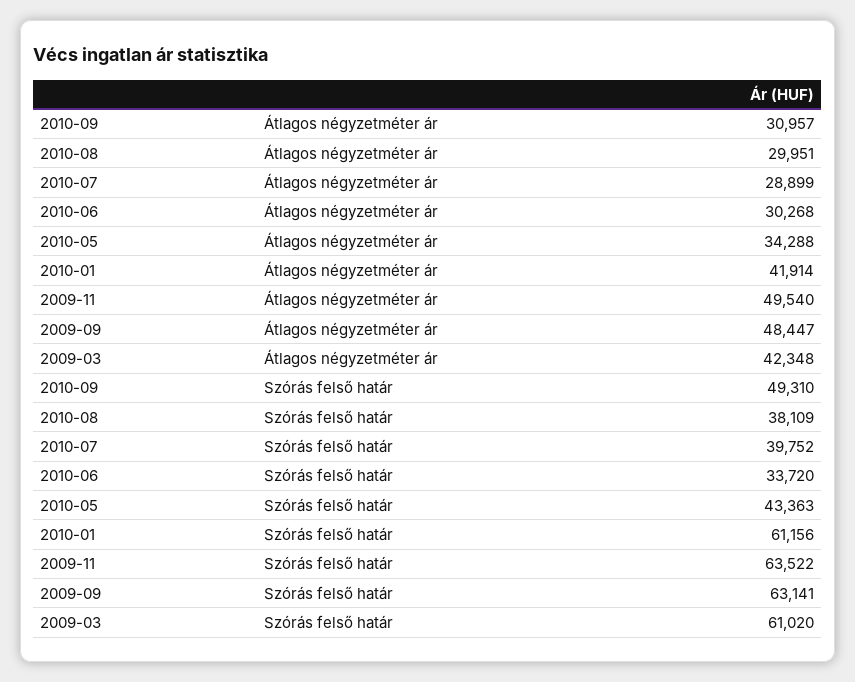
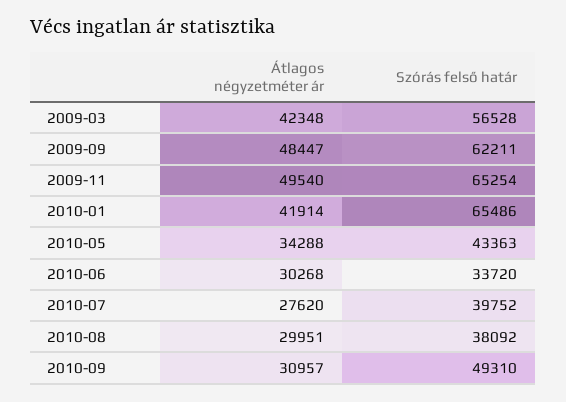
  {
    "2010-09": {
      "Átlagos négyzetméter ár": 30957,
      "Szórás felső határ": 49310
    },
    "2010-08": {
      "Átlagos négyzetméter ár": 29951,
-     "Szórás felső határ": 38109
+     "Szórás felső határ": 38092
    },
    "2010-07": {
-     "Átlagos négyzetméter ár": 28899,
+     "Átlagos négyzetméter ár": 27620,
      "Szórás felső határ": 39752
    },
    "2010-06": {
      "Átlagos négyzetméter ár": 30268,
      "Szórás felső határ": 33720
    },
    "2010-05": {
      "Átlagos négyzetméter ár": 34288,
      "Szórás felső határ": 43363
    },
    "2010-01": {
      "Átlagos négyzetméter ár": 41914,
-     "Szórás felső határ": 61156
+     "Szórás felső határ": 65486
    },
    "2009-11": {
      "Átlagos négyzetméter ár": 49540,
-     "Szórás felső határ": 63522
+     "Szórás felső határ": 65254
    },
    "2009-09": {
      "Átlagos négyzetméter ár": 48447,
-     "Szórás felső határ": 63141
+     "Szórás felső határ": 62211
    },
    "2009-03": {
      "Átlagos négyzetméter ár": 42348,
-     "Szórás felső határ": 61020
+     "Szórás felső határ": 56528
    }
  }

